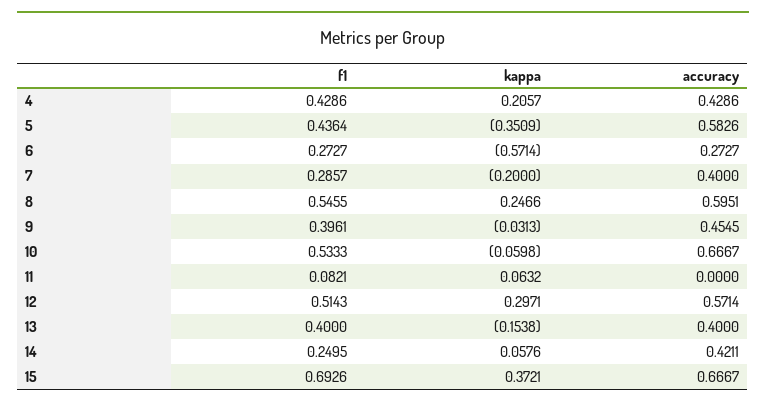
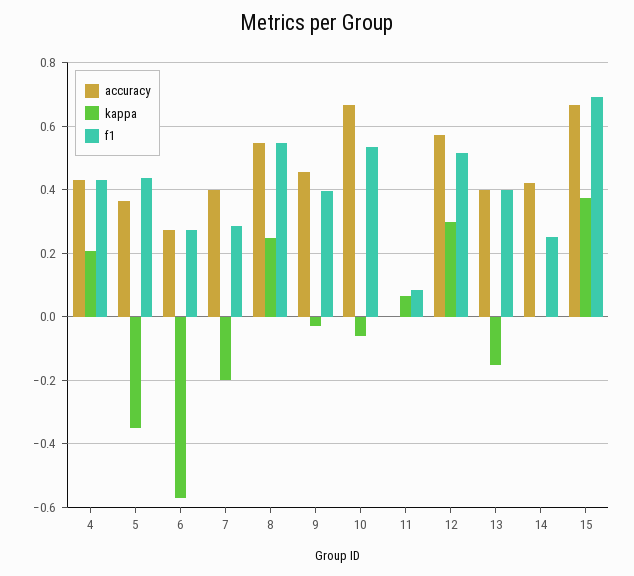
  {
    "f1": {
      "4": 0.4286,
      "5": 0.4364,
      "6": 0.2727,
      "7": 0.2857,
      "8": 0.5455,
      "9": 0.3961,
      "10": 0.5333,
      "11": 0.0821,
      "12": 0.5143,
      "13": 0.4,
      "14": 0.2495,
      "15": 0.6926
    },
    "kappa": {
      "4": 0.2057,
      "5": -0.3509,
      "6": -0.5714,
      "7": -0.2,
      "8": 0.2466,
      "9": -0.0313,
      "10": -0.0598,
      "11": 0.0632,
      "12": 0.2971,
      "13": -0.1538,
-     "14": 0.0576,
+     "14": 0,
      "15": 0.3721
    },
    "accuracy": {
      "4": 0.4286,
-     "5": 0.5826,
+     "5": 0.36,
      "6": 0.2727,
      "7": 0.4,
-     "8": 0.5951,
+     "8": 0.54,
      "9": 0.4545,
      "10": 0.6667,
      "11": 0,
      "12": 0.5714,
      "13": 0.4,
      "14": 0.4211,
      "15": 0.6667
    }
  }

